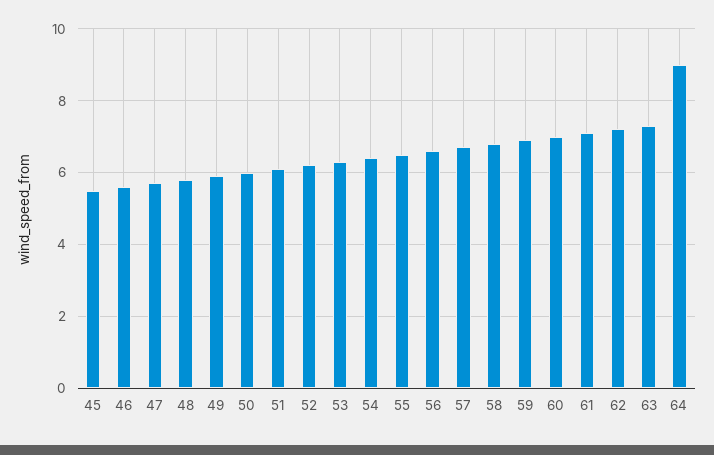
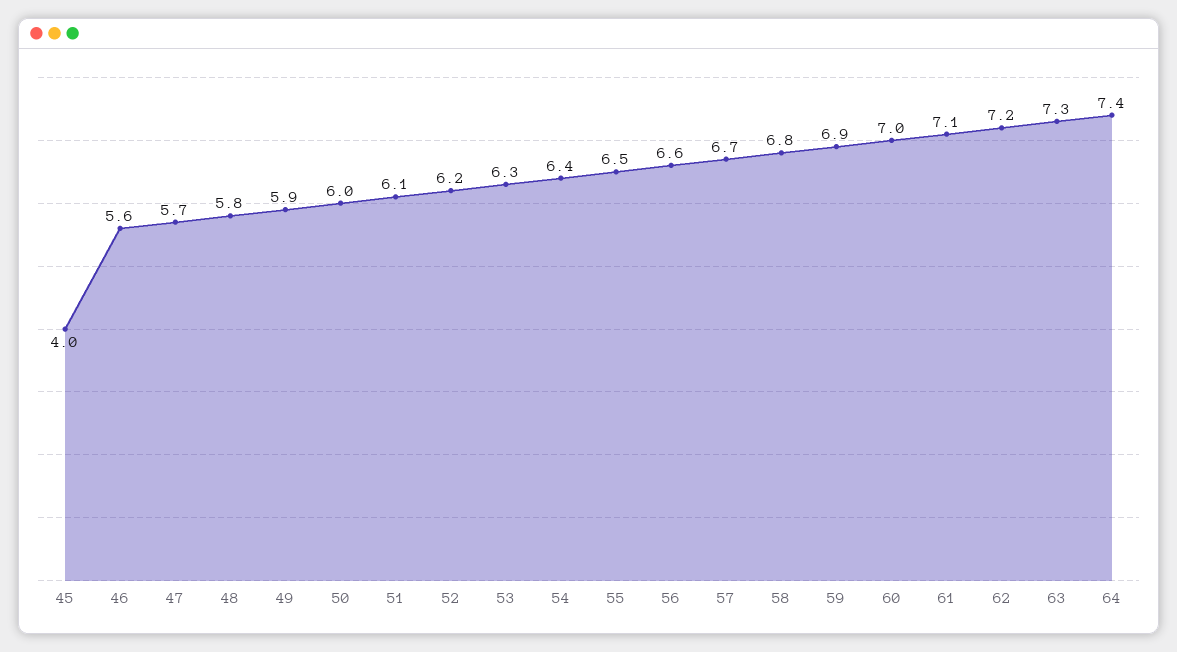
  {
-   "45": 5.5,
+   "45": 4,
    "46": 5.6,
    "47": 5.7,
    "48": 5.8,
    "49": 5.9,
    "50": 6,
    "51": 6.1,
    "52": 6.2,
    "53": 6.3,
    "54": 6.4,
    "55": 6.5,
    "56": 6.6,
    "57": 6.7,
    "58": 6.8,
    "59": 6.9,
    "60": 7,
    "61": 7.1,
    "62": 7.2,
    "63": 7.3,
-   "64": 9
+   "64": 7.4
  }

